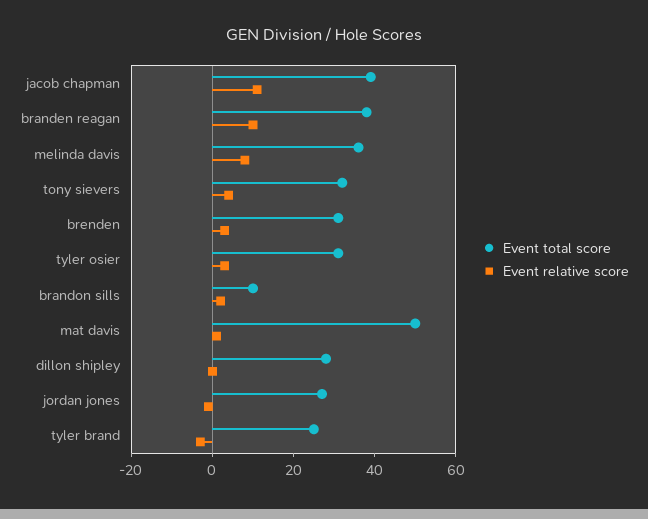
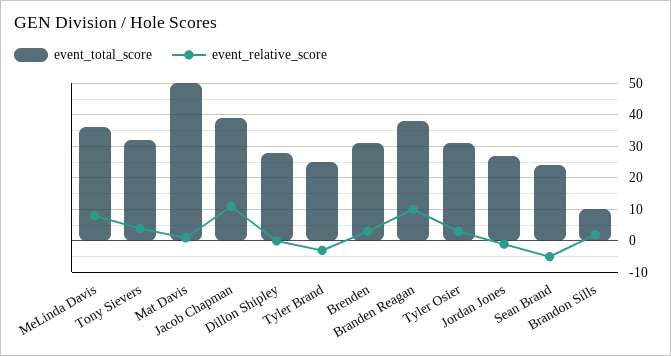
  {
    "Event total score": {
      "jacob chapman": 40,
      "branden reagan": 40,
      "melinda davis": 35,
      "tony sievers": 30,
      "brenden": 30,
      "tyler osier": 30,
      "brandon sills": 10,
      "mat davis": 50,
      "dillon shipley": 30,
      "jordan jones": 25,
-     "tyler brand": 25
+     "tyler brand": 25,
+     "Sean Brand": 25
    },
    "Event relative score": {
      "jacob chapman": 10,
      "branden reagan": 10,
      "melinda davis": 10,
      "tony sievers": 5,
      "brenden": 5,
      "tyler osier": 5,
      "brandon sills": 0,
      "mat davis": 0,
      "dillon shipley": 0,
      "jordan jones": 0,
-     "tyler brand": -5
+     "tyler brand": -5,
+     "Sean Brand": -5
    }
  }

